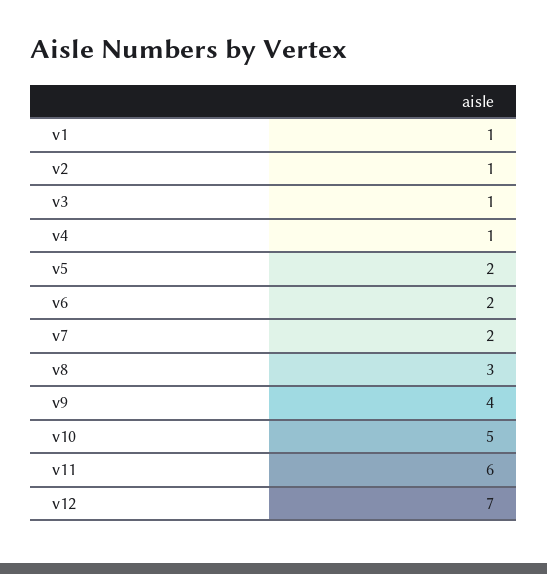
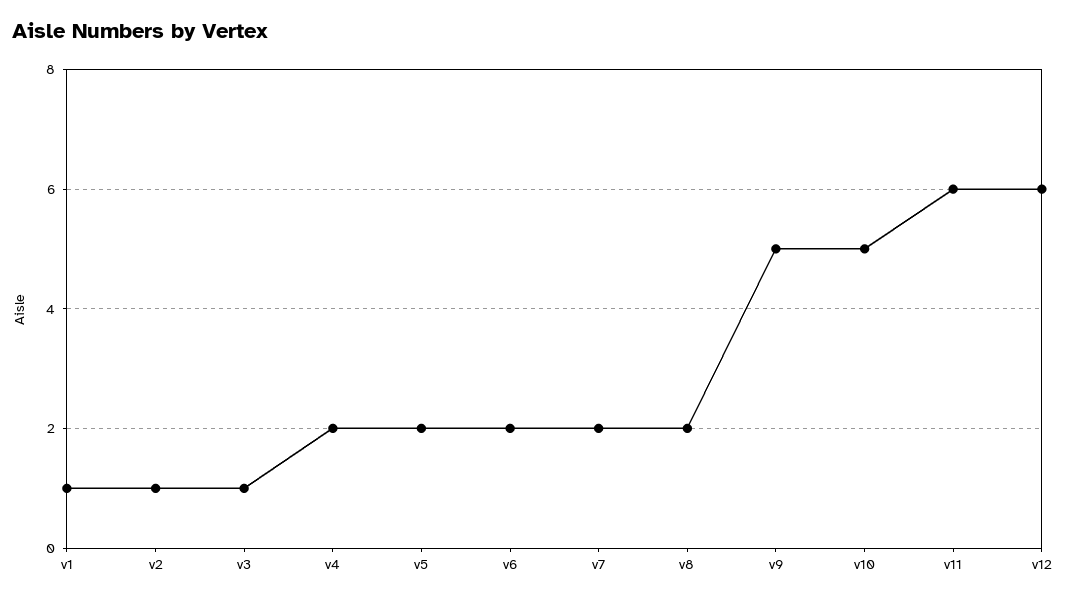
  {
    "v1": 1,
    "v2": 1,
    "v3": 1,
-   "v4": 1,
+   "v4": 2,
    "v5": 2,
    "v6": 2,
    "v7": 2,
-   "v8": 3,
+   "v8": 2,
-   "v9": 4,
+   "v9": 5,
    "v10": 5,
    "v11": 6,
-   "v12": 7
+   "v12": 6
  }

